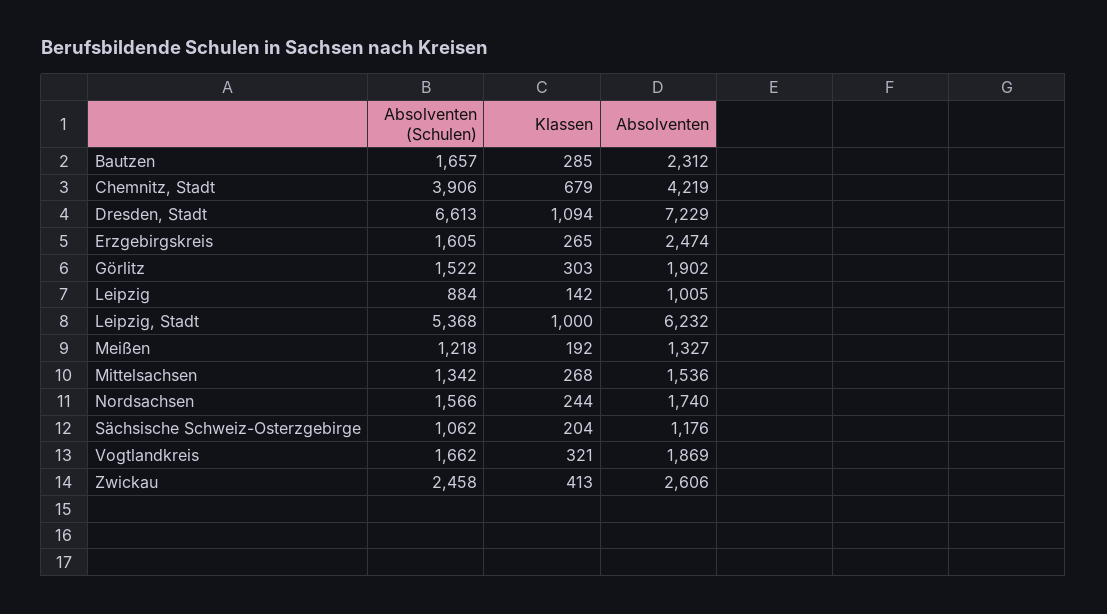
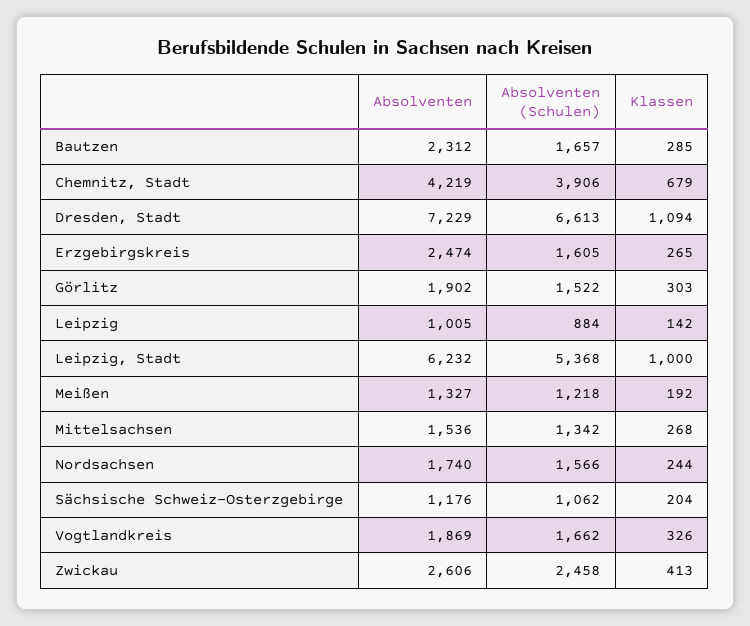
  {
    "Absolventen (Schulen)": {
      "Bautzen": 1657,
      "Chemnitz, Stadt": 3906,
      "Dresden, Stadt": 6613,
      "Erzgebirgskreis": 1605,
      "Görlitz": 1522,
      "Leipzig": 884,
      "Leipzig, Stadt": 5368,
      "Meißen": 1218,
      "Mittelsachsen": 1342,
      "Nordsachsen": 1566,
      "Sächsische Schweiz-Osterzgebirge": 1062,
      "Vogtlandkreis": 1662,
      "Zwickau": 2458
    },
    "Klassen": {
      "Bautzen": 285,
      "Chemnitz, Stadt": 679,
      "Dresden, Stadt": 1094,
      "Erzgebirgskreis": 265,
      "Görlitz": 303,
      "Leipzig": 142,
      "Leipzig, Stadt": 1000,
      "Meißen": 192,
      "Mittelsachsen": 268,
      "Nordsachsen": 244,
      "Sächsische Schweiz-Osterzgebirge": 204,
-     "Vogtlandkreis": 321,
+     "Vogtlandkreis": 326,
      "Zwickau": 413
    },
    "Absolventen": {
      "Bautzen": 2312,
      "Chemnitz, Stadt": 4219,
      "Dresden, Stadt": 7229,
      "Erzgebirgskreis": 2474,
      "Görlitz": 1902,
      "Leipzig": 1005,
      "Leipzig, Stadt": 6232,
      "Meißen": 1327,
      "Mittelsachsen": 1536,
      "Nordsachsen": 1740,
      "Sächsische Schweiz-Osterzgebirge": 1176,
      "Vogtlandkreis": 1869,
      "Zwickau": 2606
    }
  }

